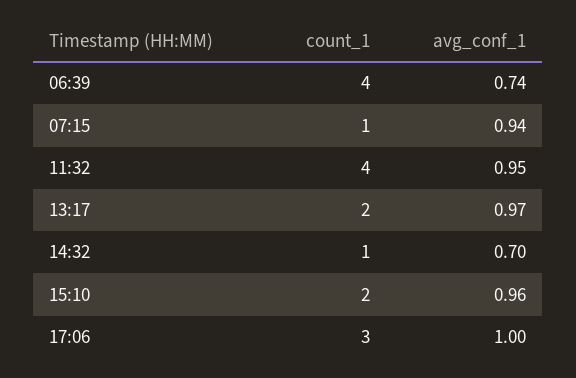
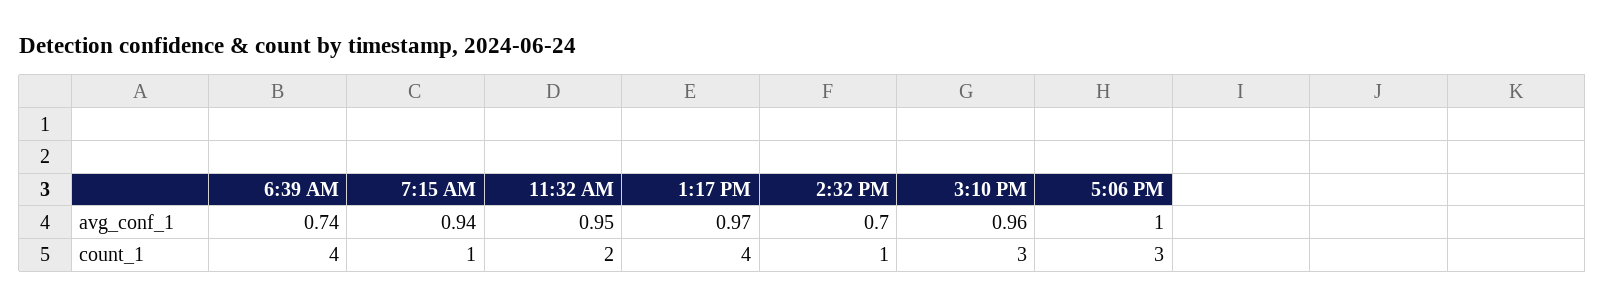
  {
    "count_1": {
      "06:39": 4,
      "07:15": 1,
-     "11:32": 4,
+     "11:32": 2,
-     "13:17": 2,
+     "13:17": 4,
      "14:32": 1,
-     "15:10": 2,
+     "15:10": 3,
      "17:06": 3
    },
    "avg_conf_1": {
      "06:39": 0.74,
      "07:15": 0.94,
      "11:32": 0.95,
      "13:17": 0.97,
      "14:32": 0.7,
      "15:10": 0.96,
      "17:06": 1
    }
  }

